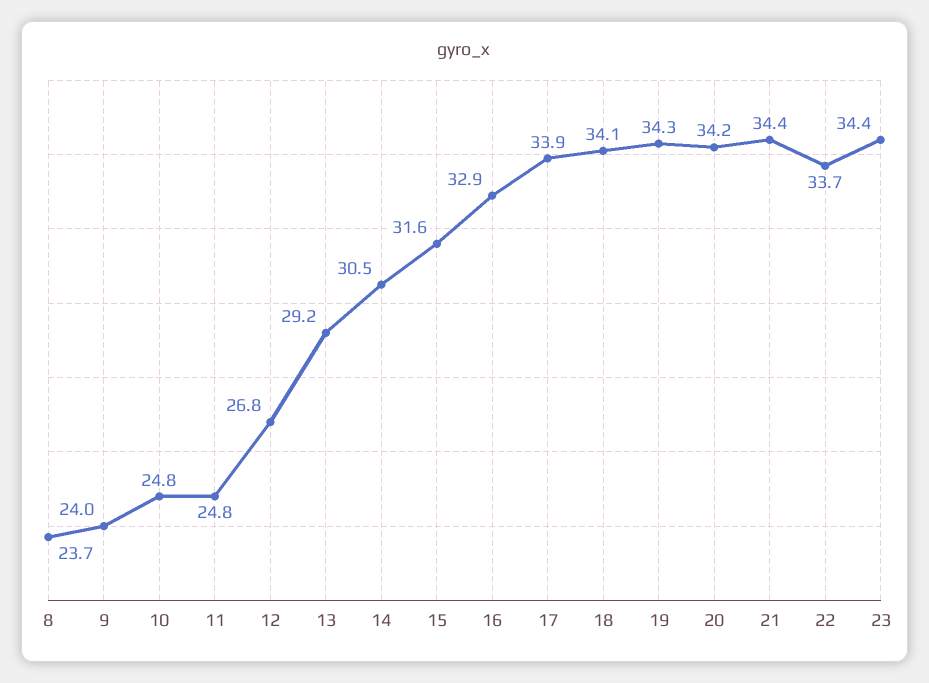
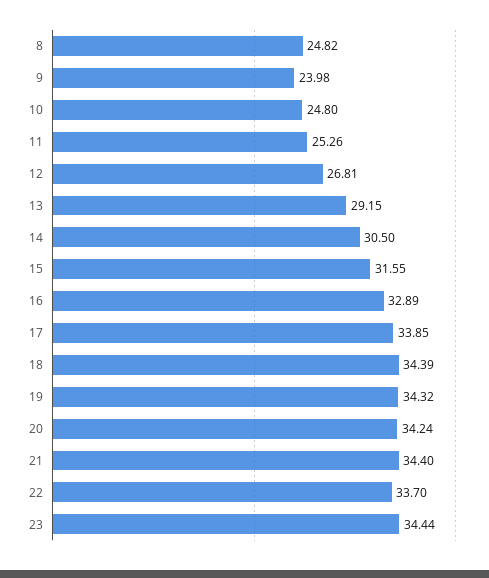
  {
-   "8": 23.7,
+   "8": 24.82,
    "9": 23.98,
    "10": 24.8,
-   "11": 24.8,
+   "11": 25.26,
    "12": 26.81,
    "13": 29.15,
    "14": 30.5,
    "15": 31.55,
    "16": 32.89,
    "17": 33.85,
-   "18": 34.1,
+   "18": 34.39,
    "19": 34.32,
    "20": 34.24,
    "21": 34.4,
    "22": 33.7,
    "23": 34.44
  }

